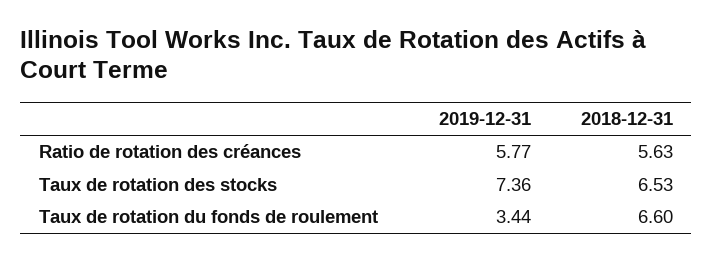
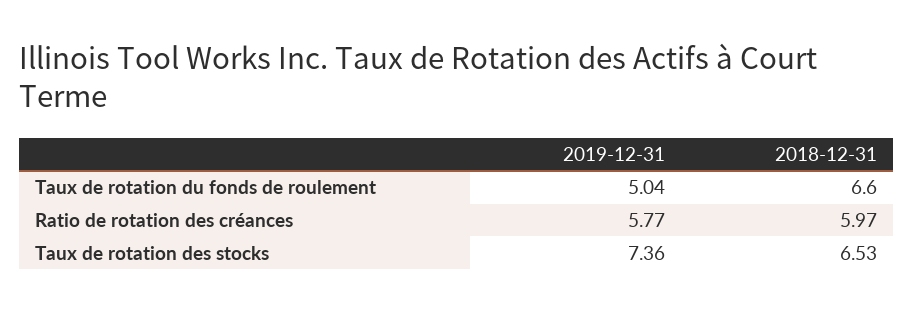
  {
    "2019-12-31": {
      "Ratio de rotation des créances": 5.77,
      "Taux de rotation des stocks": 7.36,
-     "Taux de rotation du fonds de roulement": 3.44
+     "Taux de rotation du fonds de roulement": 5.04
    },
    "2018-12-31": {
-     "Ratio de rotation des créances": 5.63,
+     "Ratio de rotation des créances": 5.97,
      "Taux de rotation des stocks": 6.53,
      "Taux de rotation du fonds de roulement": 6.6
    }
  }

